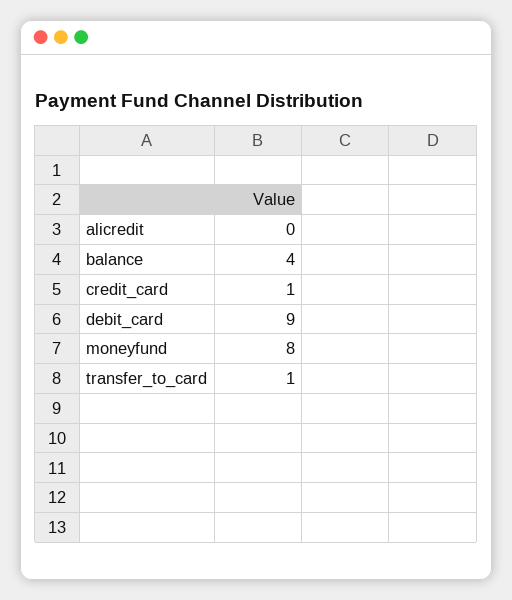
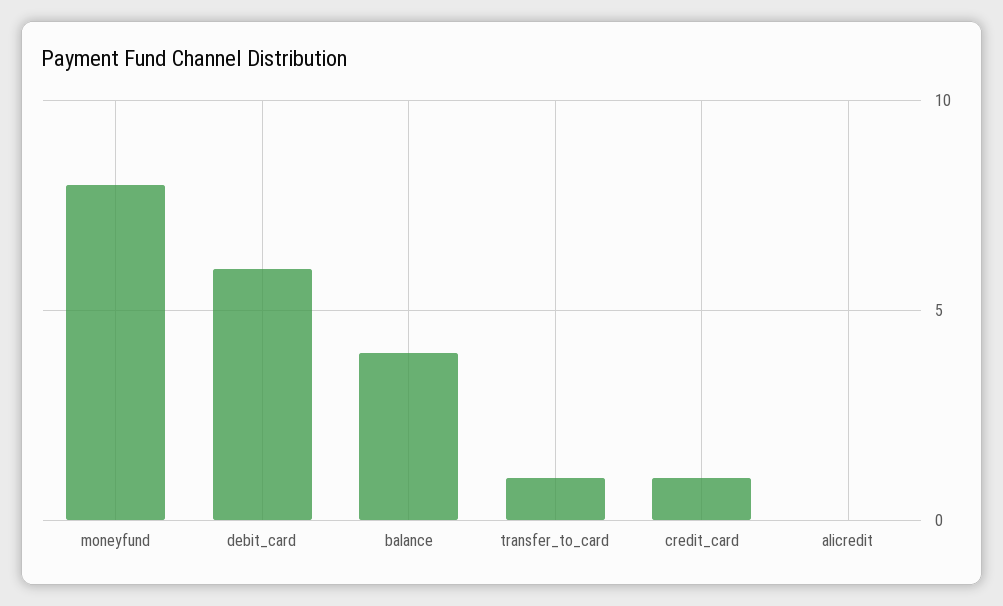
  {
    "alicredit": 0,
    "balance": 4,
    "credit_card": 1,
-   "debit_card": 9,
+   "debit_card": 6,
    "moneyfund": 8,
    "transfer_to_card": 1
  }

